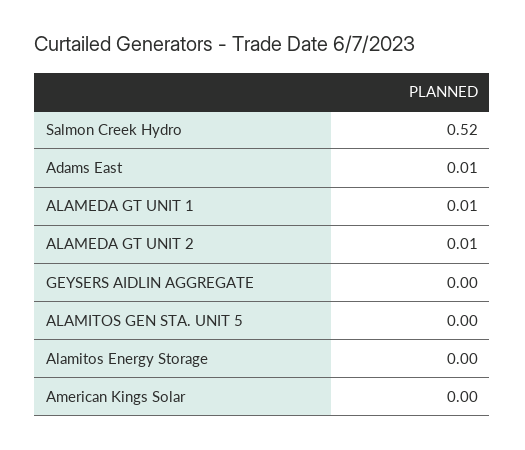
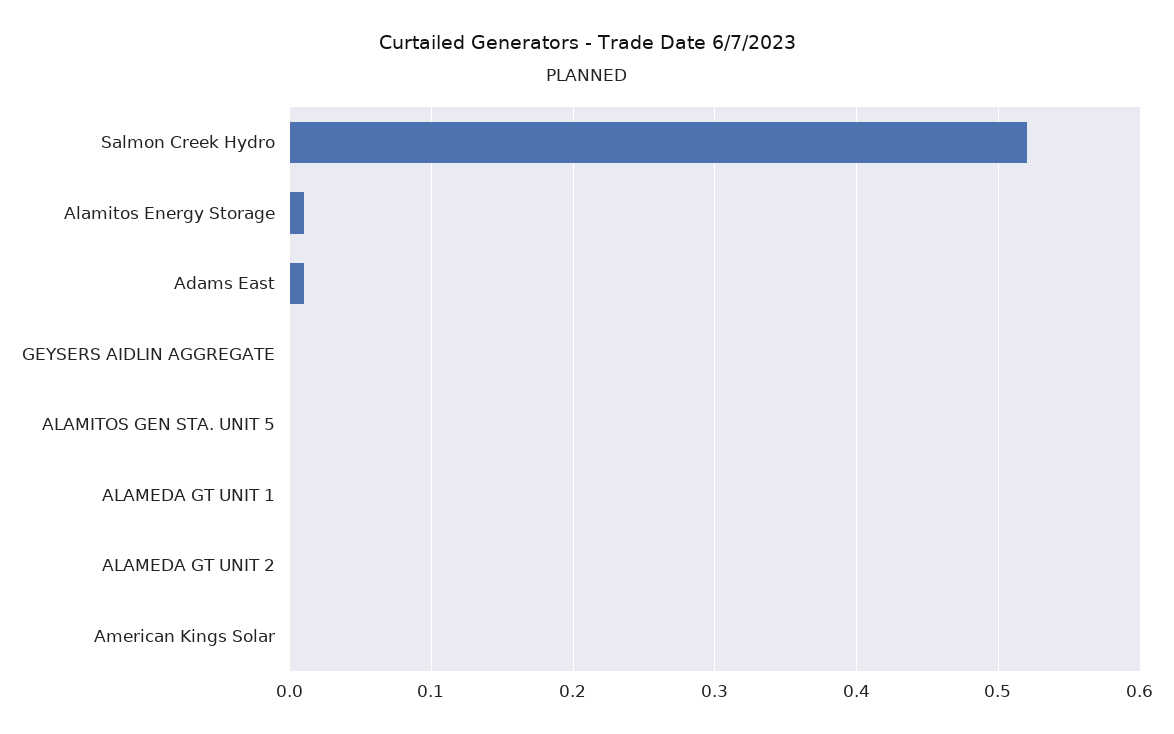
  {
    "Salmon Creek Hydro": 0.52,
    "Adams East": 0.01,
-   "ALAMEDA GT UNIT 1": 0.01,
+   "ALAMEDA GT UNIT 1": 0,
-   "ALAMEDA GT UNIT 2": 0.01,
+   "ALAMEDA GT UNIT 2": 0,
    "GEYSERS AIDLIN AGGREGATE": 0,
    "ALAMITOS GEN STA. UNIT 5": 0,
-   "Alamitos Energy Storage": 0,
+   "Alamitos Energy Storage": 0.01,
    "American Kings Solar": 0
  }

